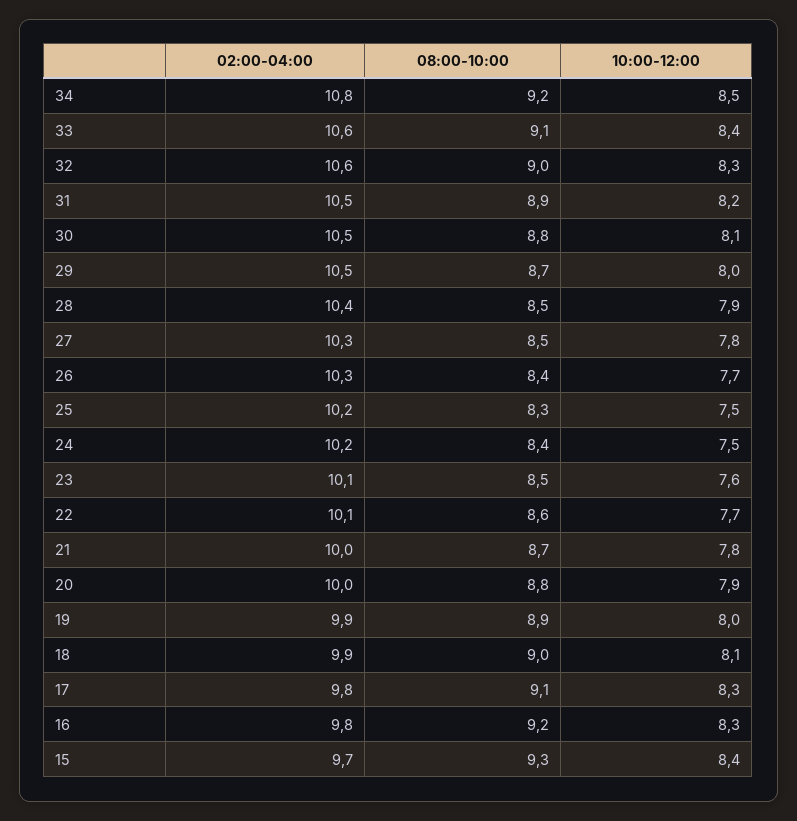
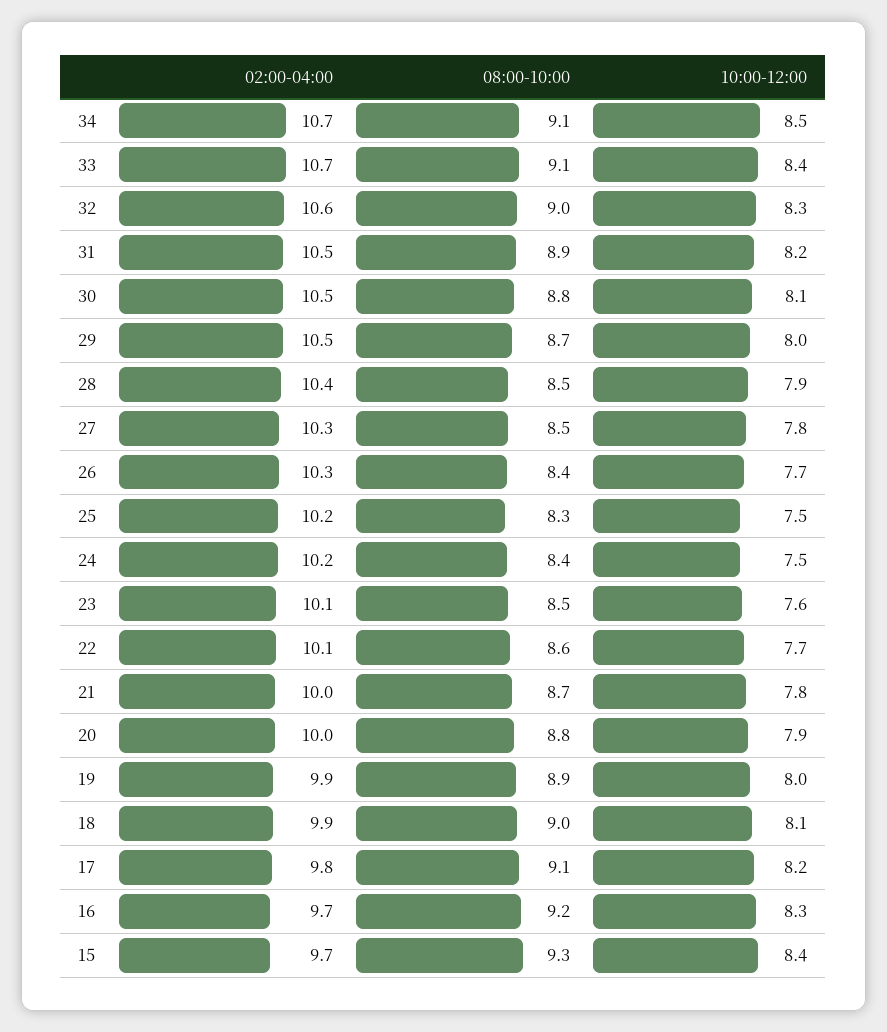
  {
    "02:00-04:00": {
-     "34": 10.8,
+     "34": 10.7,
-     "33": 10.6,
+     "33": 10.7,
      "32": 10.6,
      "31": 10.5,
      "30": 10.5,
      "29": 10.5,
      "28": 10.4,
      "27": 10.3,
      "26": 10.3,
      "25": 10.2,
      "24": 10.2,
      "23": 10.1,
      "22": 10.1,
      "21": 10,
      "20": 10,
      "19": 9.9,
      "18": 9.9,
      "17": 9.8,
-     "16": 9.8,
+     "16": 9.7,
      "15": 9.7
    },
    "08:00-10:00": {
-     "34": 9.2,
+     "34": 9.1,
      "33": 9.1,
      "32": 9,
      "31": 8.9,
      "30": 8.8,
      "29": 8.7,
      "28": 8.5,
      "27": 8.5,
      "26": 8.4,
      "25": 8.3,
      "24": 8.4,
      "23": 8.5,
      "22": 8.6,
      "21": 8.7,
      "20": 8.8,
      "19": 8.9,
      "18": 9,
      "17": 9.1,
      "16": 9.2,
      "15": 9.3
    },
    "10:00-12:00": {
      "34": 8.5,
      "33": 8.4,
      "32": 8.3,
      "31": 8.2,
      "30": 8.1,
      "29": 8,
      "28": 7.9,
      "27": 7.8,
      "26": 7.7,
      "25": 7.5,
      "24": 7.5,
      "23": 7.6,
      "22": 7.7,
      "21": 7.8,
      "20": 7.9,
      "19": 8,
      "18": 8.1,
-     "17": 8.3,
+     "17": 8.2,
      "16": 8.3,
      "15": 8.4
    }
  }

